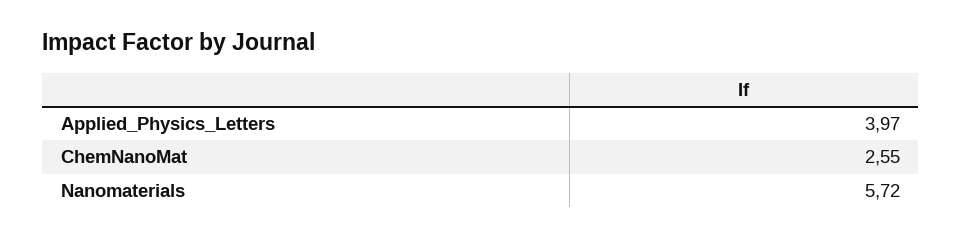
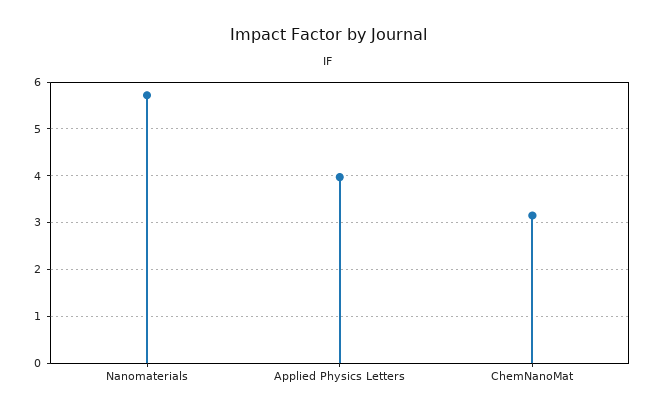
  {
    "Applied_Physics_Letters": 3.97,
-   "ChemNanoMat": 2.55,
+   "ChemNanoMat": 3.2,
    "Nanomaterials": 5.72
  }

